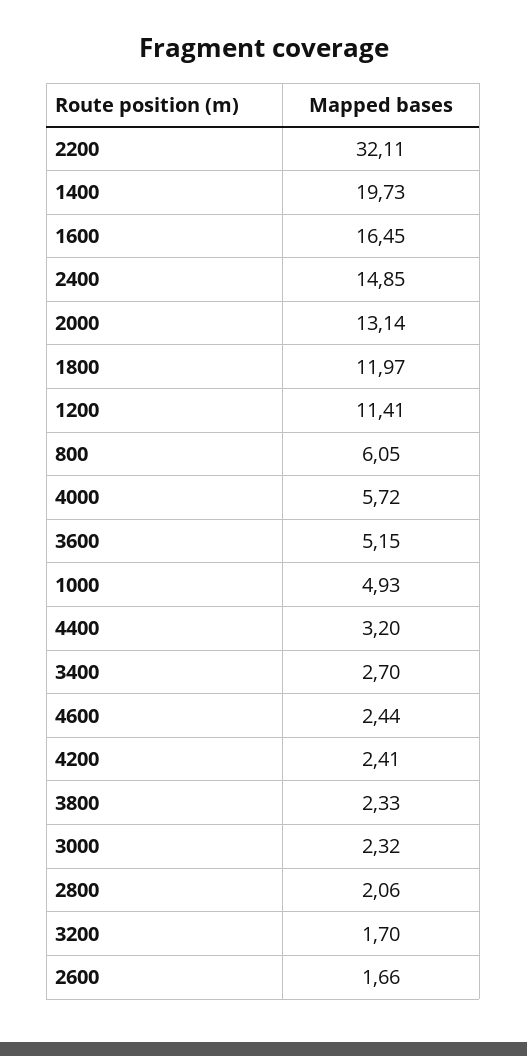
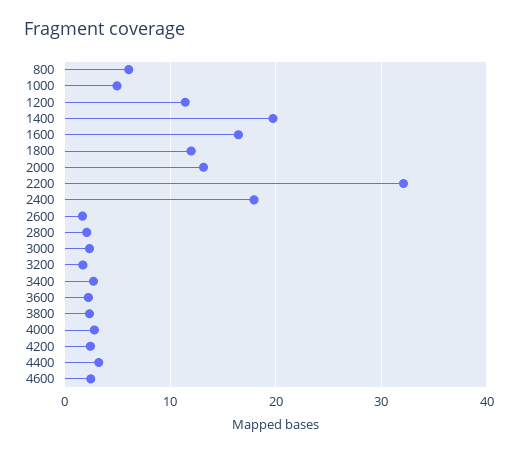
  {
    "2200": 32.11,
    "1400": 19.73,
    "1600": 16.45,
-   "2400": 14.85,
+   "2400": 18,
    "2000": 13.14,
    "1800": 11.97,
    "1200": 11.41,
    "800": 6.05,
-   "4000": 5.72,
+   "4000": 3,
-   "3600": 5.15,
+   "3600": 2,
    "1000": 4.93,
    "4400": 3.2,
    "3400": 2.7,
    "4600": 2.44,
    "4200": 2.41,
    "3800": 2.33,
    "3000": 2.32,
    "2800": 2.06,
    "3200": 1.7,
    "2600": 1.66
  }

